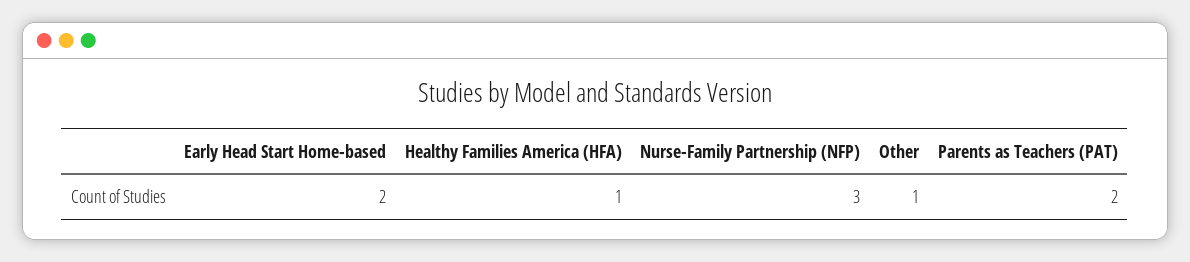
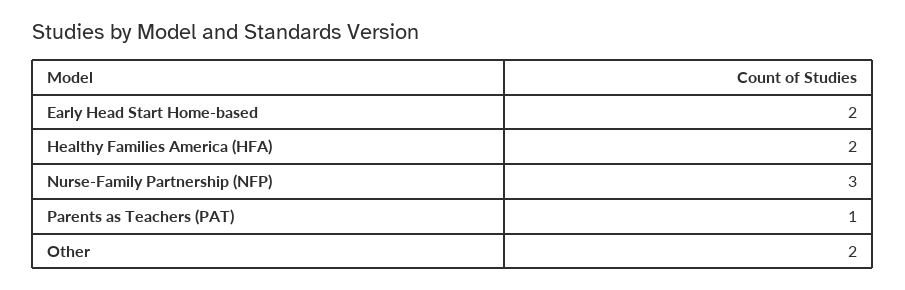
  {
    "Early Head Start Home-based": 2,
-   "Healthy Families America (HFA)": 1,
+   "Healthy Families America (HFA)": 2,
    "Nurse-Family Partnership (NFP)": 3,
-   "Other": 1,
+   "Other": 2,
-   "Parents as Teachers (PAT)": 2
+   "Parents as Teachers (PAT)": 1
  }

